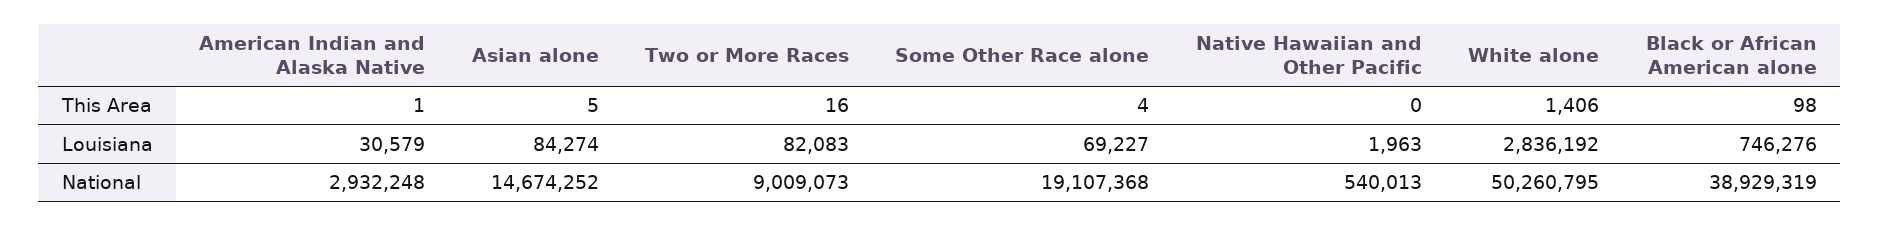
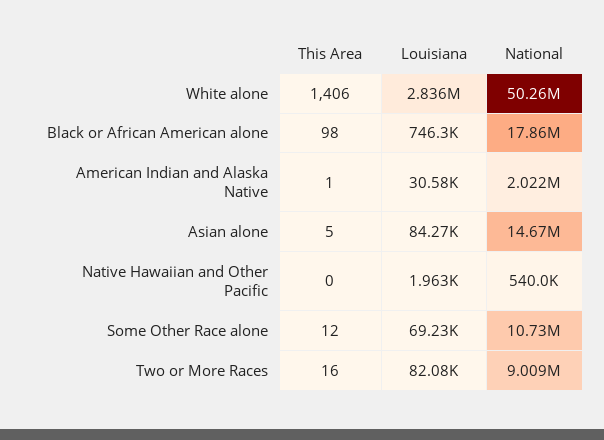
  {
    "American Indian and Alaska Native": {
      "This Area": 1,
      "Louisiana": 30579,
-     "National": 2932248
+     "National": 2022000
    },
    "Asian alone": {
      "This Area": 5,
      "Louisiana": 84274,
      "National": 14674252
    },
    "Two or More Races": {
      "This Area": 16,
      "Louisiana": 82083,
      "National": 9009073
    },
    "Some Other Race alone": {
-     "This Area": 4,
+     "This Area": 12,
      "Louisiana": 69227,
-     "National": 19107368
+     "National": 10730000
    },
    "Native Hawaiian and Other Pacific": {
      "This Area": 0,
      "Louisiana": 1963,
      "National": 540013
    },
    "White alone": {
      "This Area": 1406,
      "Louisiana": 2836192,
      "National": 50260795
    },
    "Black or African American alone": {
      "This Area": 98,
      "Louisiana": 746276,
-     "National": 38929319
+     "National": 17860000
    }
  }

